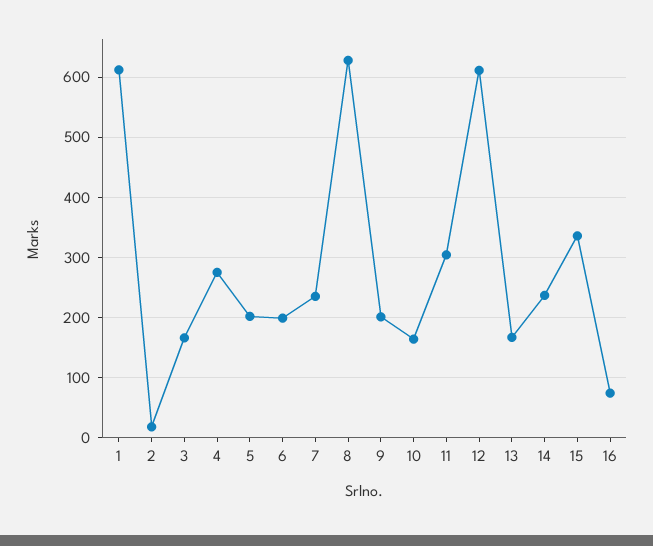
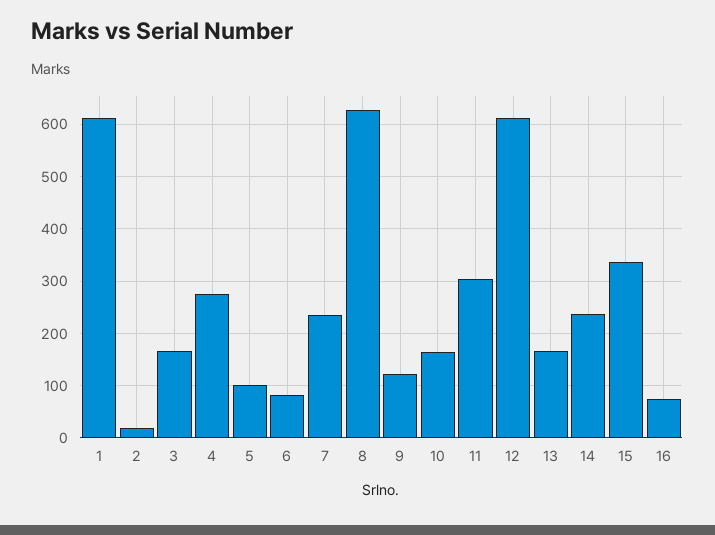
  {
    "1": 610,
    "2": 20,
    "3": 170,
    "4": 280,
-   "5": 200,
+   "5": 100,
-   "6": 200,
+   "6": 80,
    "7": 240,
    "8": 630,
-   "9": 200,
+   "9": 120,
    "10": 160,
    "11": 300,
    "12": 610,
    "13": 170,
    "14": 240,
    "15": 340,
    "16": 70
  }

